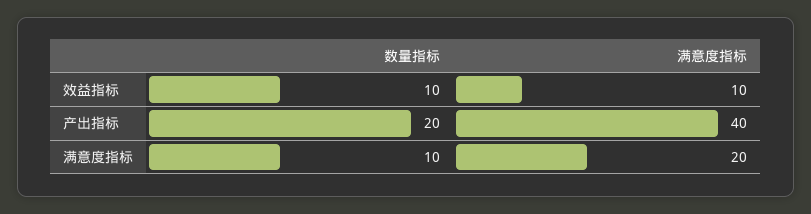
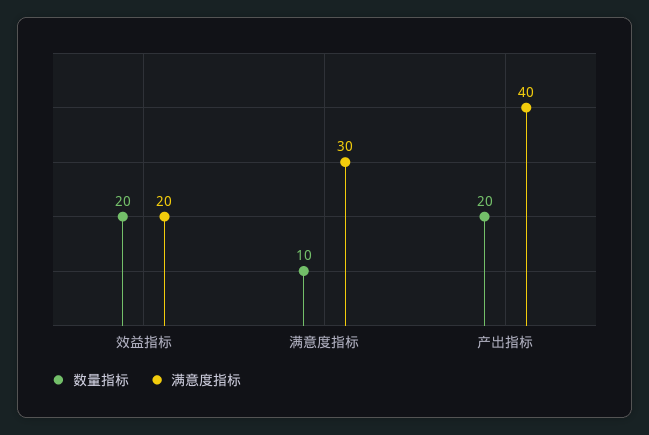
  {
    "数量指标": {
-     "效益指标": 10,
+     "效益指标": 20,
      "产出指标": 20,
      "满意度指标": 10
    },
    "满意度指标": {
-     "效益指标": 10,
+     "效益指标": 20,
      "产出指标": 40,
-     "满意度指标": 20
+     "满意度指标": 30
    }
  }

